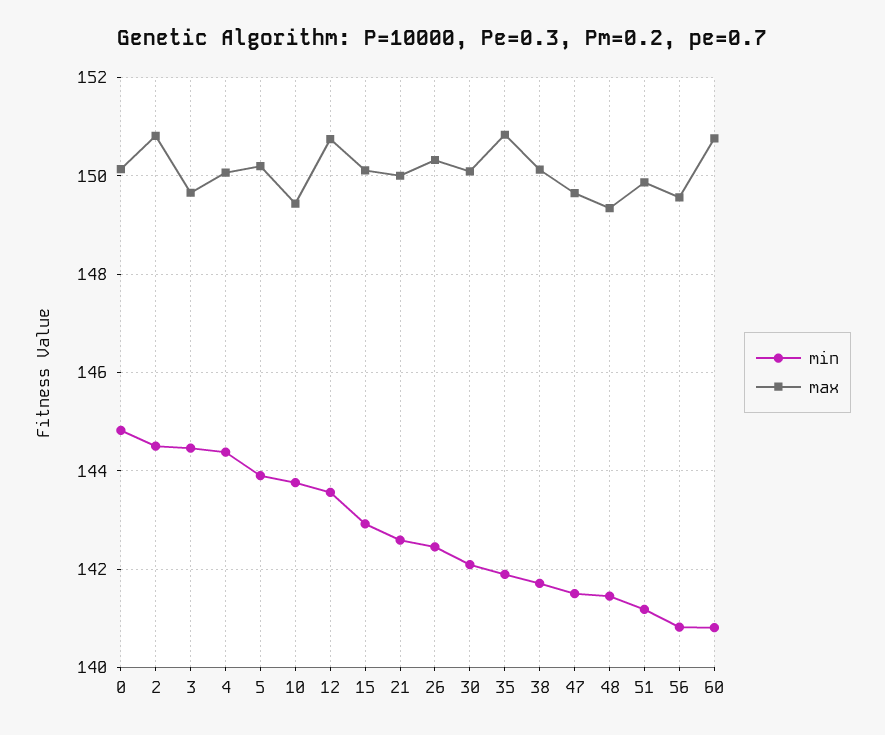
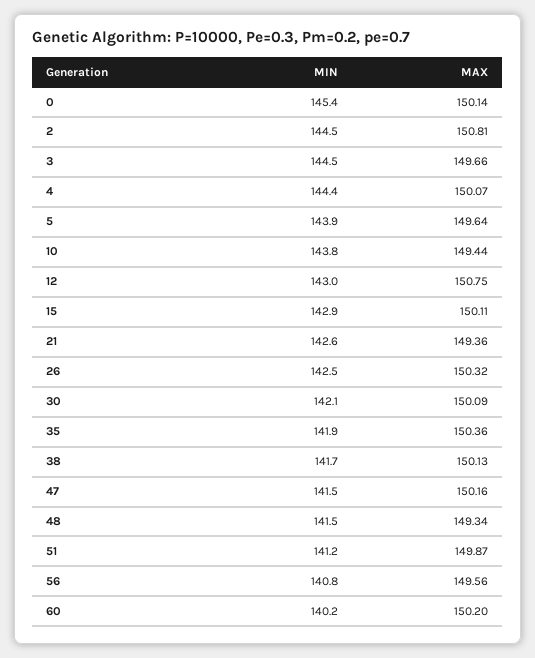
  {
    "min": {
-     "0": 144.8,
+     "0": 145.4,
      "2": 144.5,
      "3": 144.5,
      "4": 144.4,
      "5": 143.9,
      "10": 143.8,
-     "12": 143.6,
+     "12": 143,
      "15": 142.9,
      "21": 142.6,
      "26": 142.5,
      "30": 142.1,
      "35": 141.9,
      "38": 141.7,
      "47": 141.5,
      "48": 141.5,
      "51": 141.2,
      "56": 140.8,
-     "60": 140.8
+     "60": 140.2
    },
    "max": {
      "0": 150.14,
      "2": 150.81,
      "3": 149.66,
      "4": 150.07,
-     "5": 150.2,
+     "5": 149.64,
      "10": 149.44,
      "12": 150.75,
      "15": 150.11,
-     "21": 150,
+     "21": 149.36,
      "26": 150.32,
      "30": 150.09,
-     "35": 150.8,
+     "35": 150.36,
      "38": 150.13,
-     "47": 149.6,
+     "47": 150.16,
      "48": 149.34,
      "51": 149.87,
      "56": 149.56,
-     "60": 150.8
+     "60": 150.2
    }
  }

